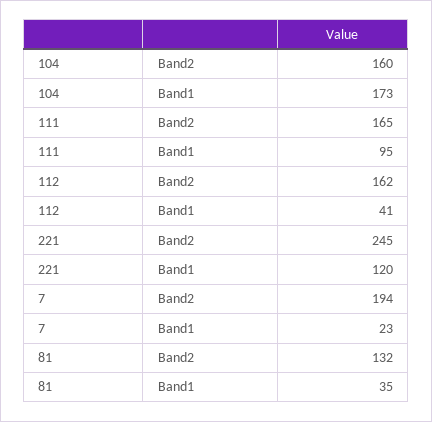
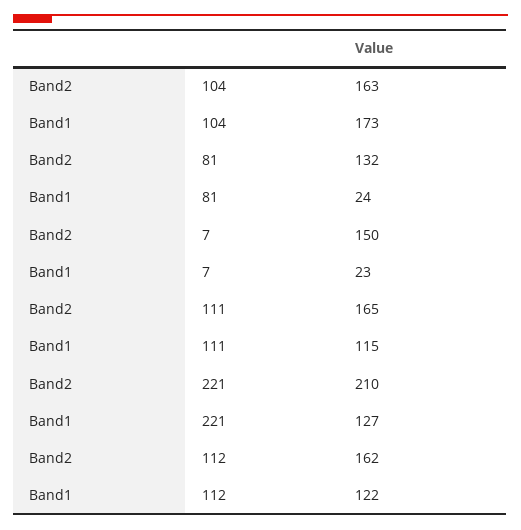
  {
    "104": {
-     "Band2": 160,
+     "Band2": 163,
      "Band1": 173
    },
    "111": {
      "Band2": 165,
-     "Band1": 95
+     "Band1": 115
    },
    "112": {
      "Band2": 162,
-     "Band1": 41
+     "Band1": 122
    },
    "221": {
-     "Band2": 245,
+     "Band2": 210,
-     "Band1": 120
+     "Band1": 127
    },
    "7": {
-     "Band2": 194,
+     "Band2": 150,
      "Band1": 23
    },
    "81": {
      "Band2": 132,
-     "Band1": 35
+     "Band1": 24
    }
  }

